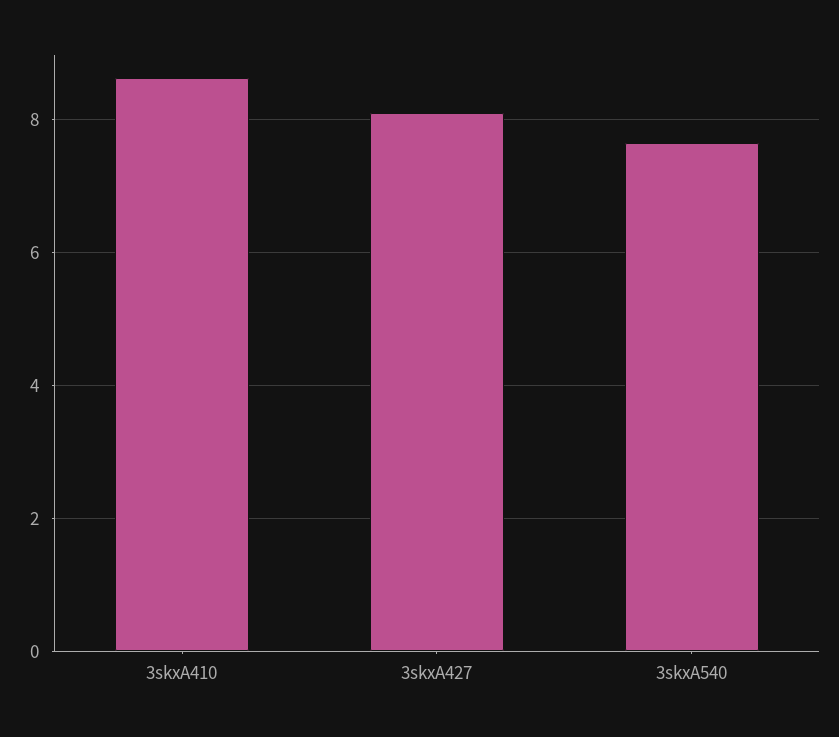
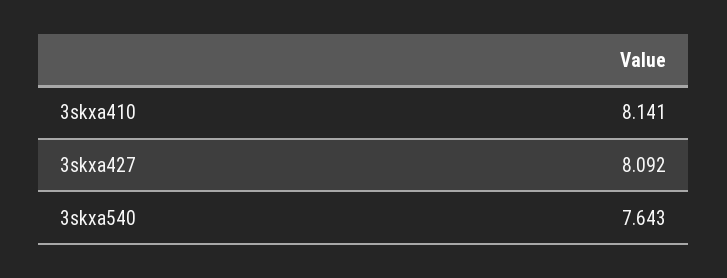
  {
-   "3skxA410": 8.6,
+   "3skxA410": 8.141,
    "3skxA427": 8.092,
    "3skxA540": 7.643
  }

